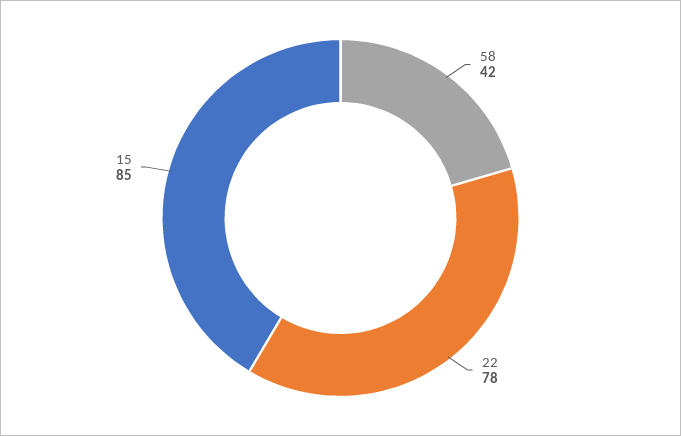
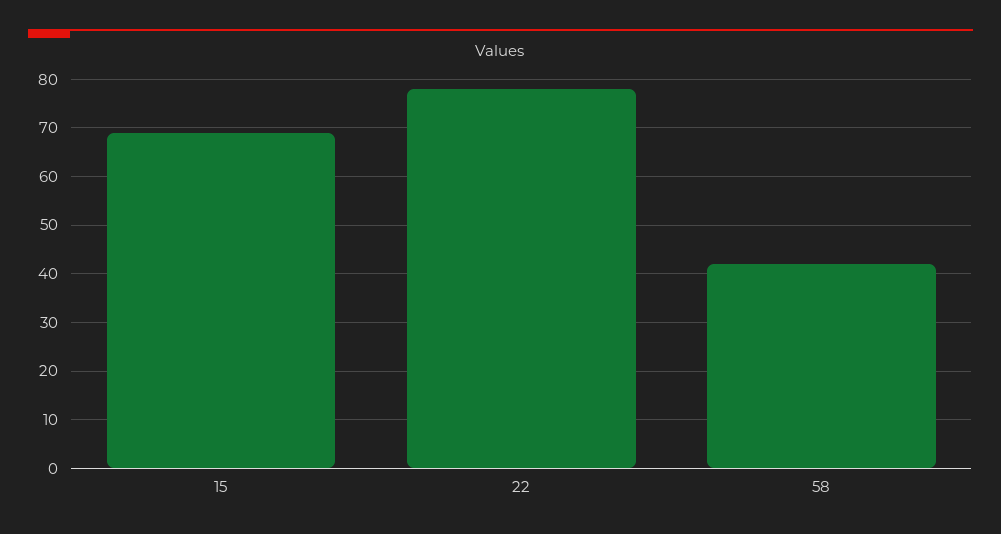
  {
    "58": 42,
    "22": 78,
-   "15": 85
+   "15": 70
  }

